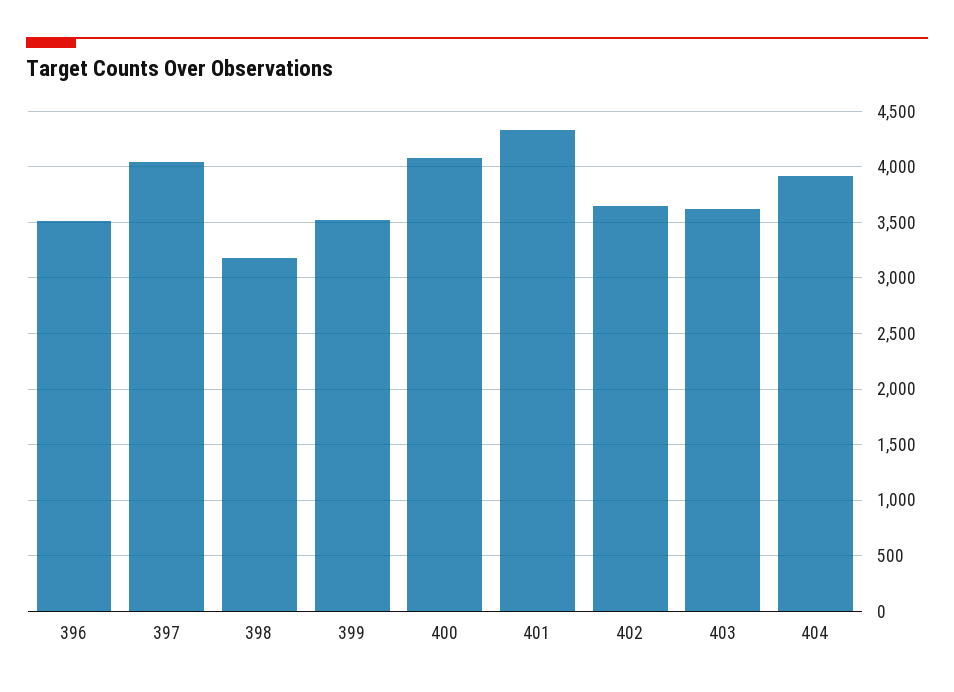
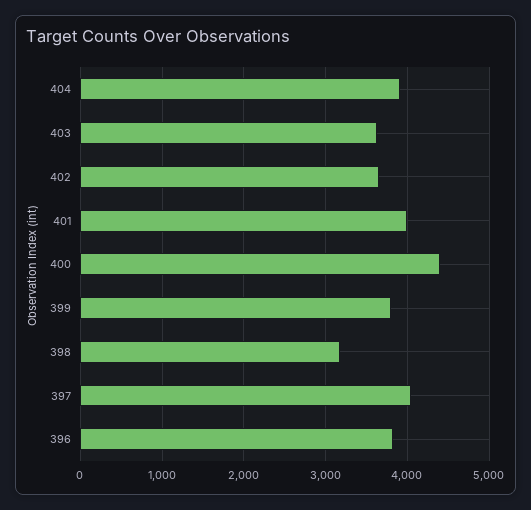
  {
-   "396": 3500,
+   "396": 3800,
    "397": 4000,
    "398": 3200,
-   "399": 3500,
+   "399": 3800,
-   "400": 4100,
+   "400": 4400,
-   "401": 4300,
+   "401": 4000,
    "402": 3600,
    "403": 3600,
    "404": 3900
  }

